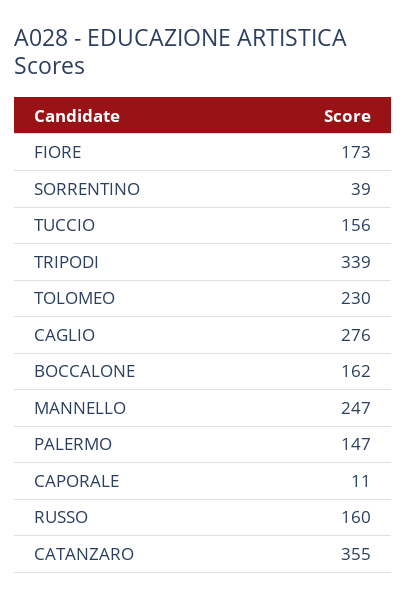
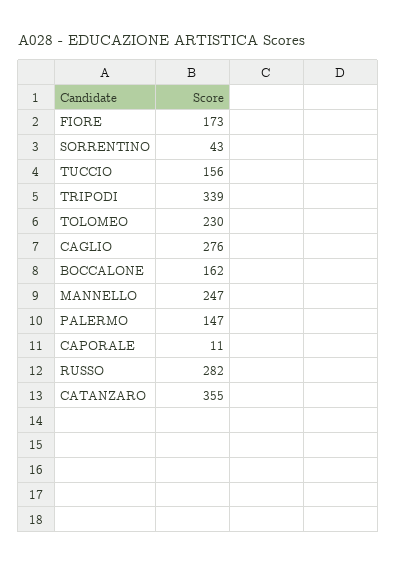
  {
    "FIORE": 173,
-   "SORRENTINO": 39,
+   "SORRENTINO": 43,
    "TUCCIO": 156,
    "TRIPODI": 339,
    "TOLOMEO": 230,
    "CAGLIO": 276,
    "BOCCALONE": 162,
    "MANNELLO": 247,
    "PALERMO": 147,
    "CAPORALE": 11,
-   "RUSSO": 160,
+   "RUSSO": 282,
    "CATANZARO": 355
  }

